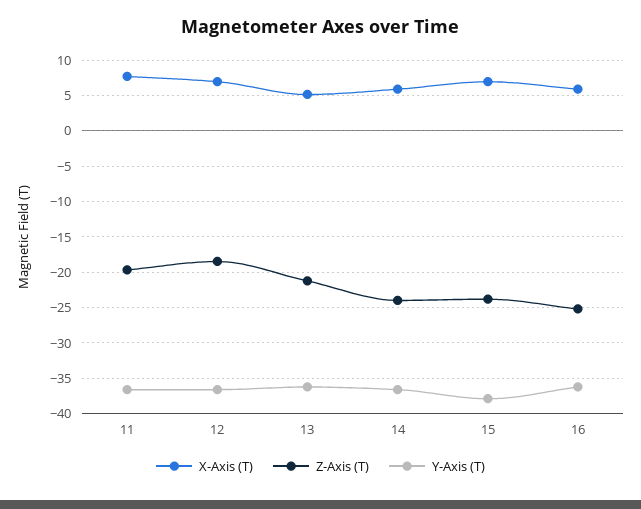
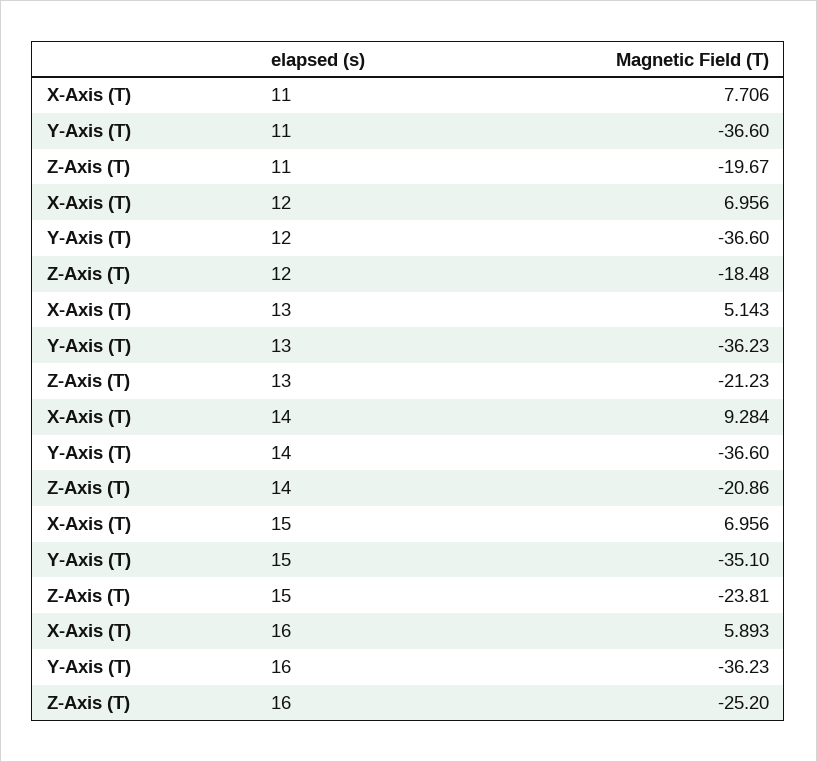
  {
    "X-Axis (T)": {
      "11": 7.706,
      "12": 6.956,
      "13": 5.143,
-     "14": 6,
+     "14": 9.284,
      "15": 6.956,
      "16": 5.893
    },
    "Z-Axis (T)": {
      "11": -19.67,
      "12": -18.48,
      "13": -21.23,
-     "14": -24,
+     "14": -20.86,
      "15": -23.81,
      "16": -25.2
    },
    "Y-Axis (T)": {
      "11": -36.6,
      "12": -36.6,
      "13": -36.23,
      "14": -36.6,
-     "15": -38,
+     "15": -35.1,
      "16": -36.23
    }
  }

